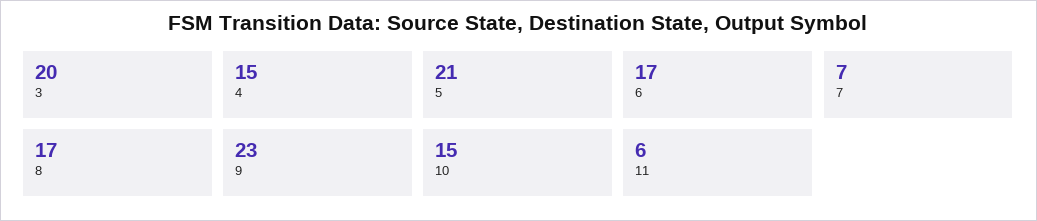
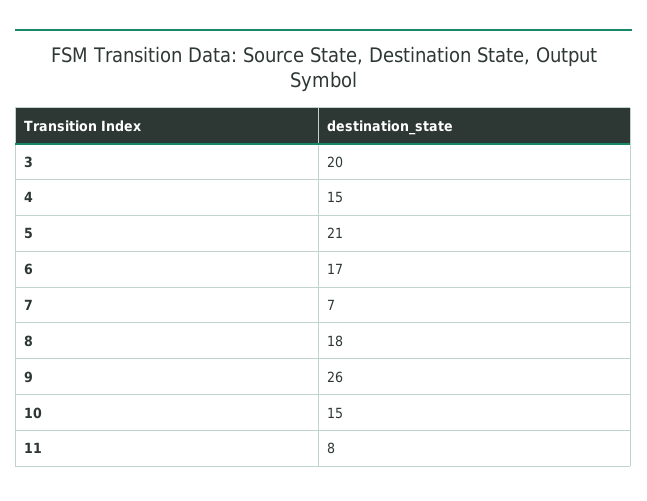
  {
    "3": 20,
    "4": 15,
    "5": 21,
    "6": 17,
    "7": 7,
-   "8": 17,
+   "8": 18,
-   "9": 23,
+   "9": 26,
    "10": 15,
-   "11": 6
+   "11": 8
  }

